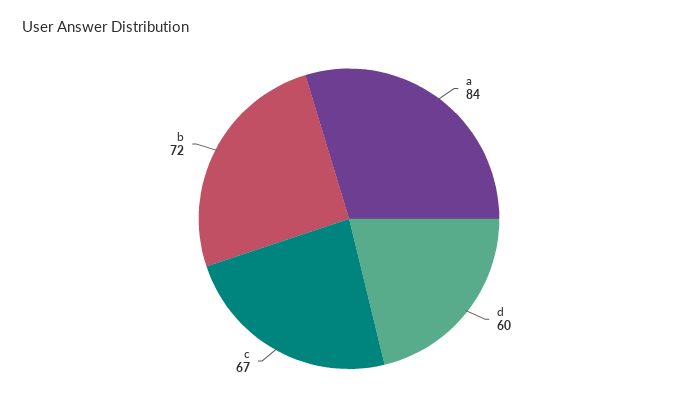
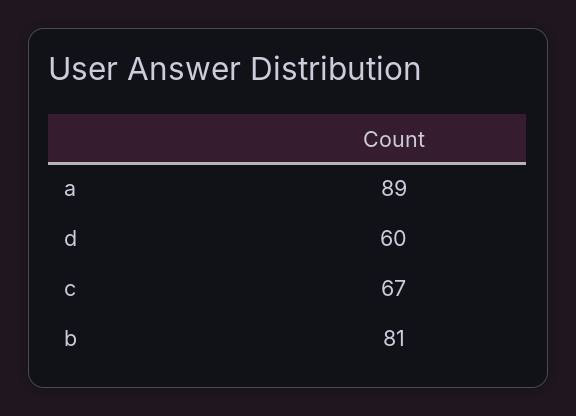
  {
-   "a": 84,
+   "a": 89,
    "d": 60,
    "c": 67,
-   "b": 72
+   "b": 81
  }

